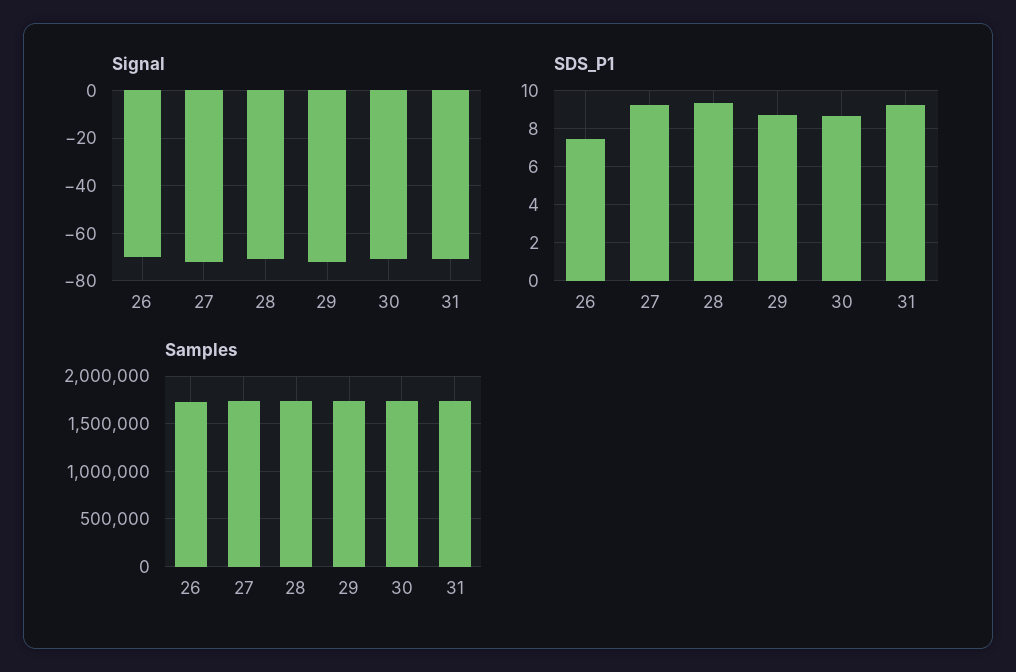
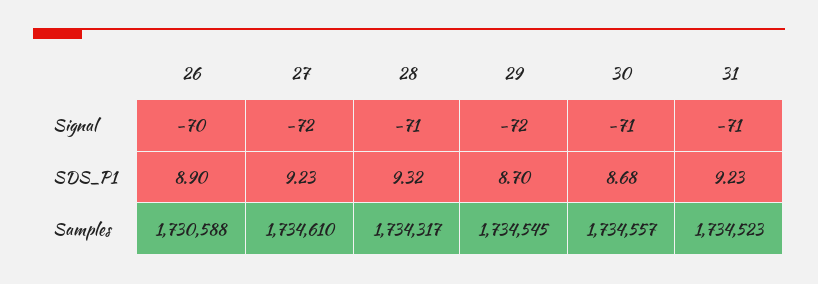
  {
    "Signal": {
      "26": -70,
      "27": -72,
      "28": -71,
      "29": -72,
      "30": -71,
      "31": -71
    },
    "SDS_P1": {
-     "26": 7.5,
+     "26": 8.9,
      "27": 9.23,
      "28": 9.32,
      "29": 8.7,
      "30": 8.68,
      "31": 9.23
    },
    "Samples": {
      "26": 1730588,
      "27": 1734610,
      "28": 1734317,
      "29": 1734545,
      "30": 1734557,
      "31": 1734523
    }
  }

